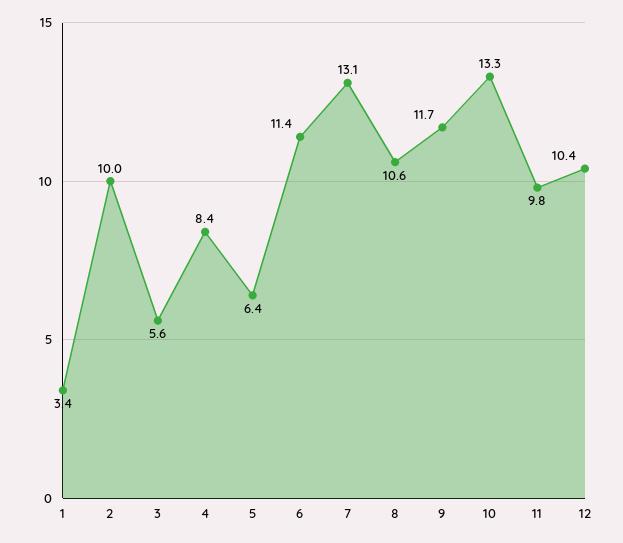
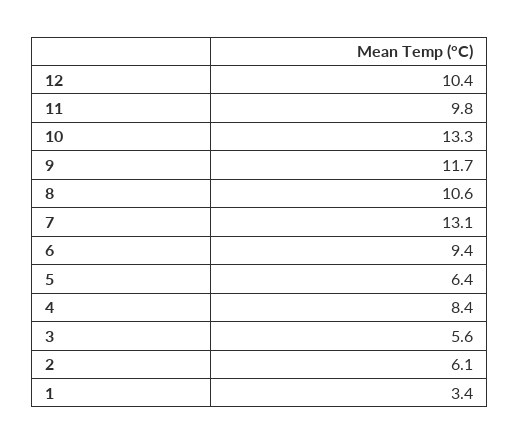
  {
    "1": 3.4,
-   "2": 10,
+   "2": 6.1,
    "3": 5.6,
    "4": 8.4,
    "5": 6.4,
-   "6": 11.4,
+   "6": 9.4,
    "7": 13.1,
    "8": 10.6,
    "9": 11.7,
    "10": 13.3,
    "11": 9.8,
    "12": 10.4
  }

